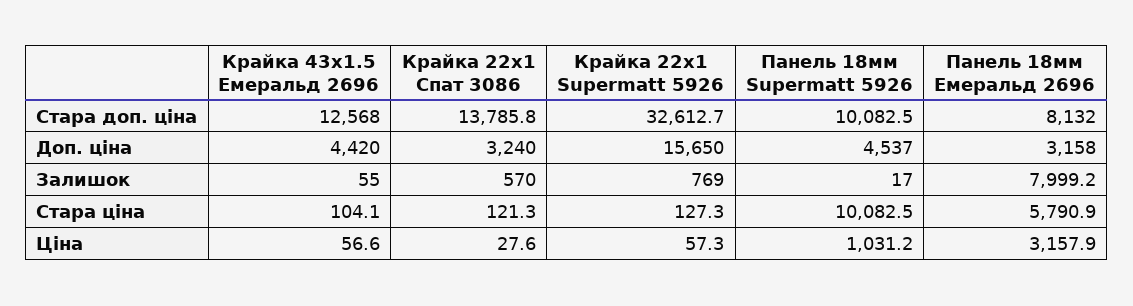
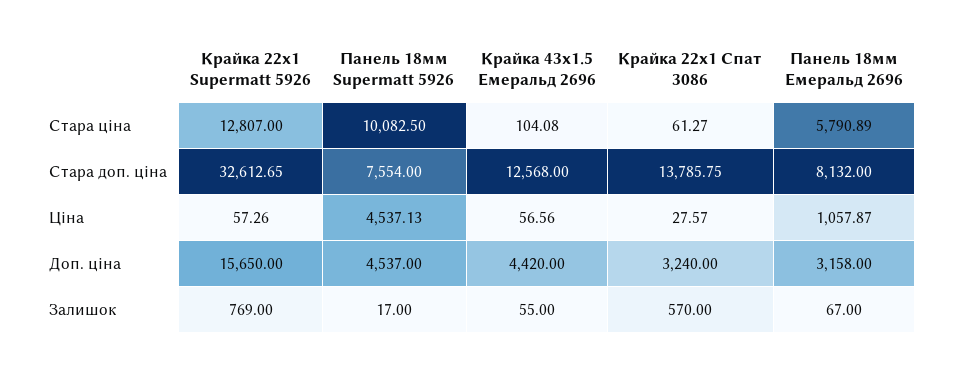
  {
    "Крайка 43x1.5 Емеральд 2696": {
      "Стара доп. ціна": 12568,
      "Доп. ціна": 4420,
      "Залишок": 55,
      "Стара ціна": 104.08,
      "Ціна": 56.56
    },
    "Крайка 22x1 Спат 3086": {
      "Стара доп. ціна": 13785.75,
      "Доп. ціна": 3240,
      "Залишок": 570,
-     "Стара ціна": 121.3,
+     "Стара ціна": 61.27,
      "Ціна": 27.57
    },
    "Крайка 22x1 Supermatt 5926": {
      "Стара доп. ціна": 32612.65,
      "Доп. ціна": 15650,
      "Залишок": 769,
-     "Стара ціна": 127.3,
+     "Стара ціна": 12807,
      "Ціна": 57.26
    },
    "Панель 18мм Supermatt 5926": {
-     "Стара доп. ціна": 10082.5,
+     "Стара доп. ціна": 7554,
      "Доп. ціна": 4537,
      "Залишок": 17,
      "Стара ціна": 10082.5,
-     "Ціна": 1031.2
+     "Ціна": 4537.13
    },
    "Панель 18мм Емеральд 2696": {
      "Стара доп. ціна": 8132,
      "Доп. ціна": 3158,
-     "Залишок": 7999.2,
+     "Залишок": 67,
      "Стара ціна": 5790.89,
-     "Ціна": 3157.9
+     "Ціна": 1057.87
    }
  }

